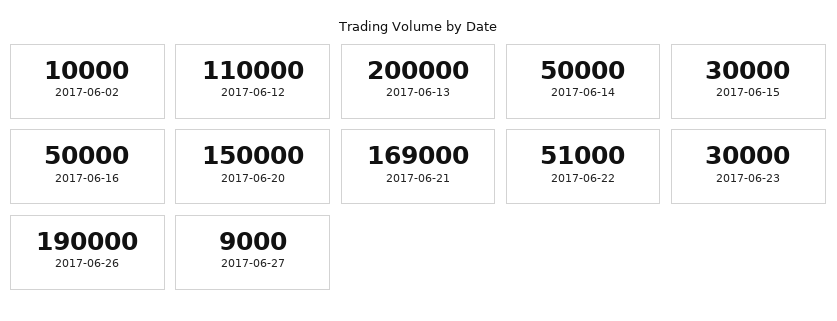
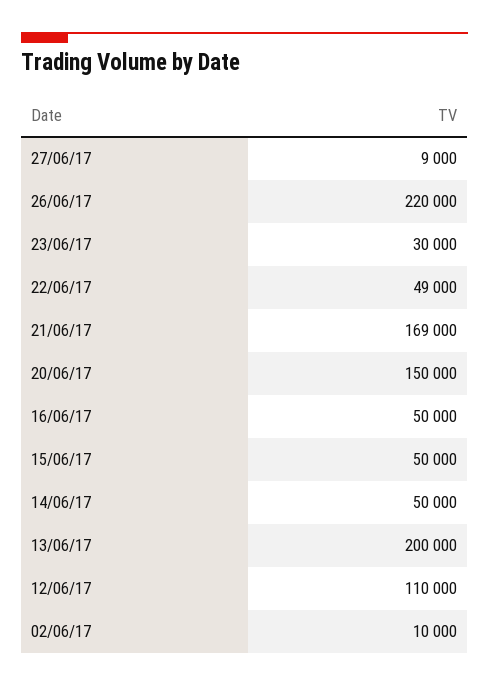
  {
    "2017-06-02": 10000,
    "2017-06-12": 110000,
    "2017-06-13": 200000,
    "2017-06-14": 50000,
-   "2017-06-15": 30000,
+   "2017-06-15": 50000,
    "2017-06-16": 50000,
    "2017-06-20": 150000,
    "2017-06-21": 169000,
-   "2017-06-22": 51000,
+   "2017-06-22": 49000,
    "2017-06-23": 30000,
-   "2017-06-26": 190000,
+   "2017-06-26": 220000,
    "2017-06-27": 9000
  }

